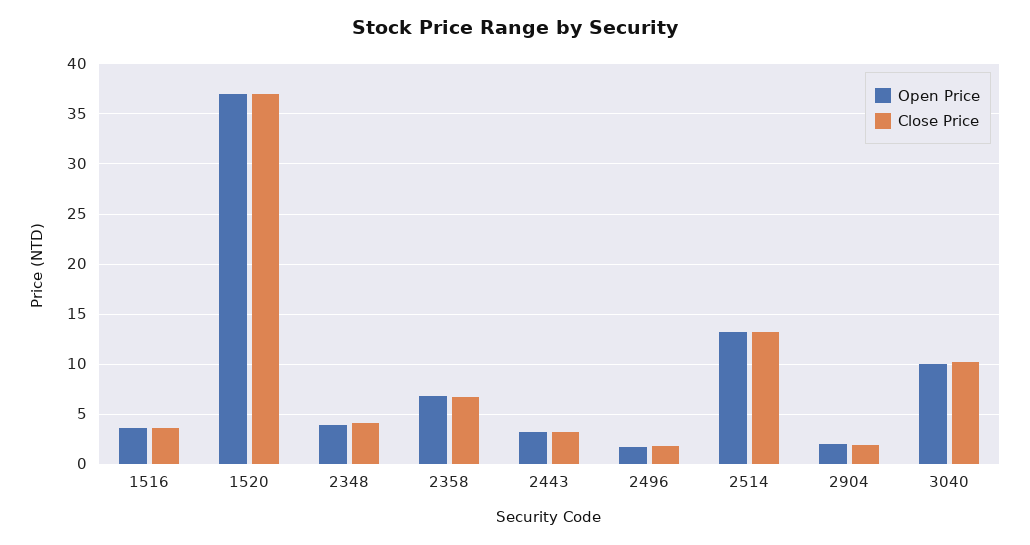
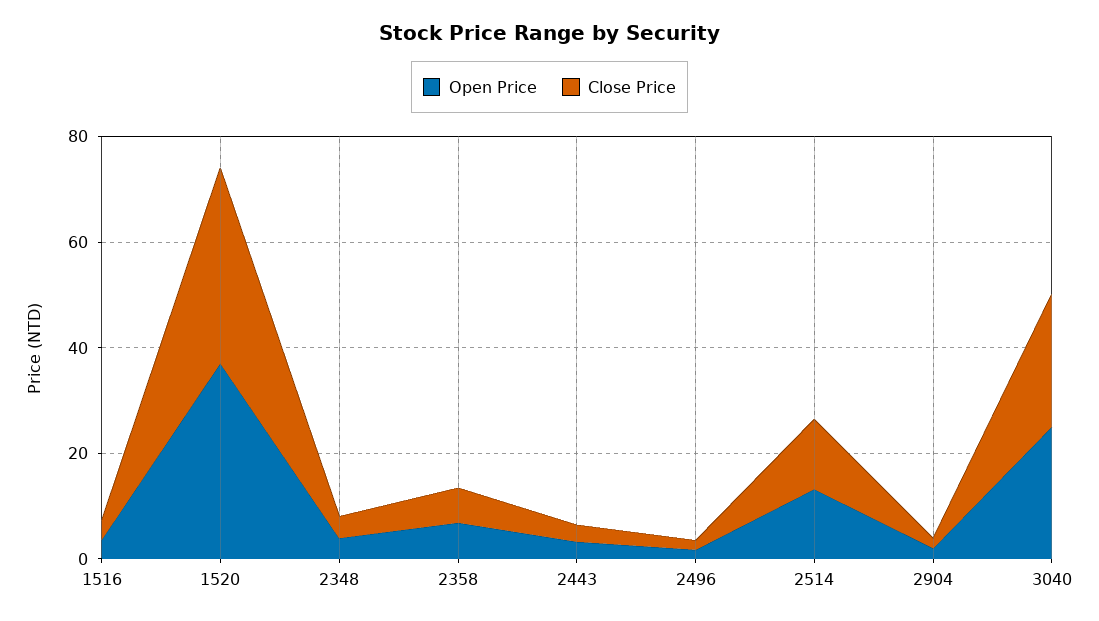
  {
    "Open Price": {
      "1516": 4,
      "1520": 37,
      "2348": 4,
      "2358": 7,
      "2443": 3,
      "2496": 2,
      "2514": 13,
      "2904": 2,
-     "3040": 10
+     "3040": 25
    },
    "Close Price": {
      "1516": 4,
      "1520": 37,
      "2348": 4,
      "2358": 7,
      "2443": 3,
      "2496": 2,
      "2514": 13,
      "2904": 2,
-     "3040": 10
+     "3040": 25
    }
  }

